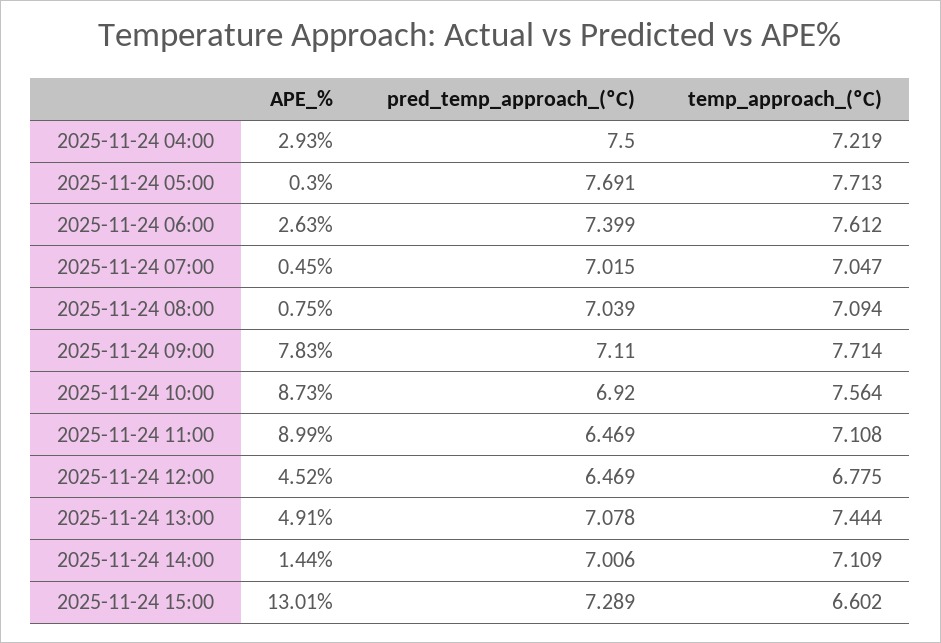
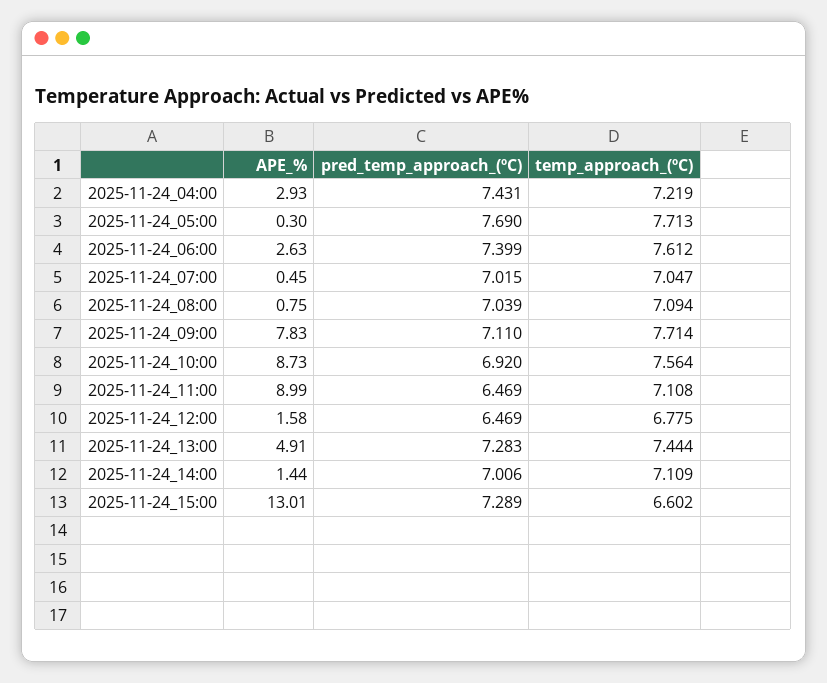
  {
    "APE_%": {
      "2025-11-24 04:00": 2.93,
      "2025-11-24 05:00": 0.3,
      "2025-11-24 06:00": 2.63,
      "2025-11-24 07:00": 0.45,
      "2025-11-24 08:00": 0.75,
      "2025-11-24 09:00": 7.83,
      "2025-11-24 10:00": 8.73,
      "2025-11-24 11:00": 8.99,
-     "2025-11-24 12:00": 4.52,
+     "2025-11-24 12:00": 1.58,
      "2025-11-24 13:00": 4.91,
      "2025-11-24 14:00": 1.44,
      "2025-11-24 15:00": 13.01
    },
    "pred_temp_approach_(ºC)": {
-     "2025-11-24 04:00": 7.5,
+     "2025-11-24 04:00": 7.431,
-     "2025-11-24 05:00": 7.691,
+     "2025-11-24 05:00": 7.69,
      "2025-11-24 06:00": 7.399,
      "2025-11-24 07:00": 7.015,
      "2025-11-24 08:00": 7.039,
      "2025-11-24 09:00": 7.11,
      "2025-11-24 10:00": 6.92,
      "2025-11-24 11:00": 6.469,
      "2025-11-24 12:00": 6.469,
-     "2025-11-24 13:00": 7.078,
+     "2025-11-24 13:00": 7.283,
      "2025-11-24 14:00": 7.006,
      "2025-11-24 15:00": 7.289
    },
    "temp_approach_(ºC)": {
      "2025-11-24 04:00": 7.219,
      "2025-11-24 05:00": 7.713,
      "2025-11-24 06:00": 7.612,
      "2025-11-24 07:00": 7.047,
      "2025-11-24 08:00": 7.094,
      "2025-11-24 09:00": 7.714,
      "2025-11-24 10:00": 7.564,
      "2025-11-24 11:00": 7.108,
      "2025-11-24 12:00": 6.775,
      "2025-11-24 13:00": 7.444,
      "2025-11-24 14:00": 7.109,
      "2025-11-24 15:00": 6.602
    }
  }

